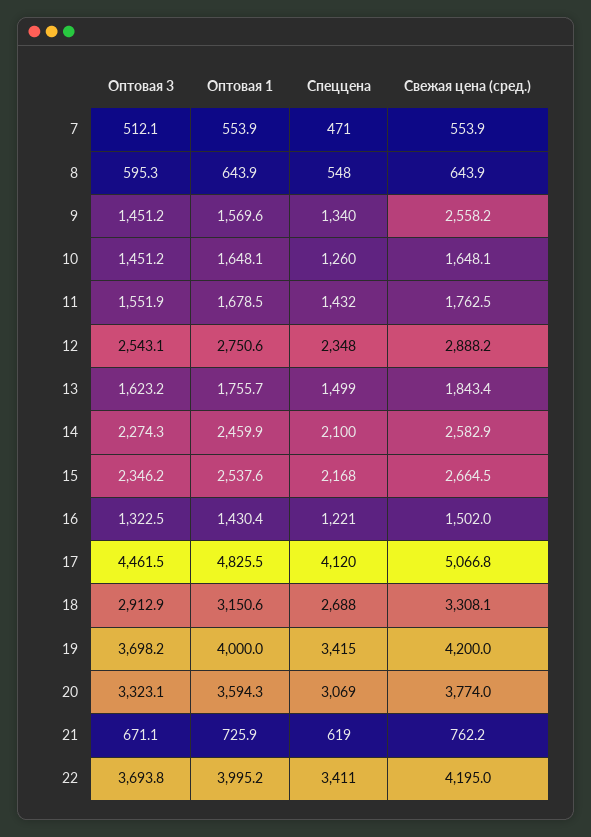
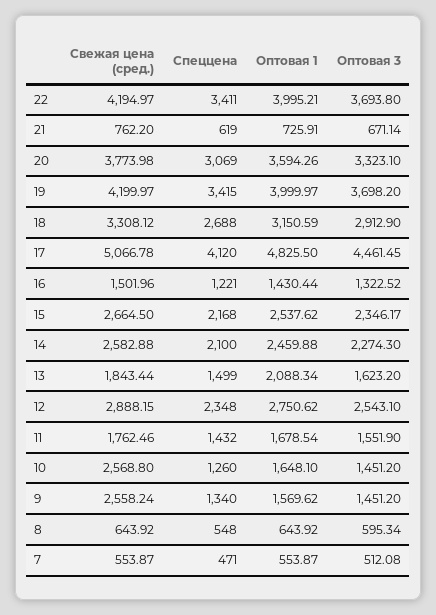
  {
    "Оптовая 3": {
      "7": 512.08,
      "8": 595.34,
      "9": 1451.2,
      "10": 1451.2,
      "11": 1551.9,
      "12": 2543.1,
      "13": 1623.2,
      "14": 2274.3,
      "15": 2346.17,
      "16": 1322.52,
      "17": 4461.45,
      "18": 2912.9,
      "19": 3698.2,
      "20": 3323.1,
      "21": 671.14,
      "22": 3693.8
    },
    "Оптовая 1": {
      "7": 553.87,
      "8": 643.92,
      "9": 1569.62,
      "10": 1648.1,
      "11": 1678.54,
      "12": 2750.62,
-     "13": 1755.7,
+     "13": 2088.34,
      "14": 2459.88,
      "15": 2537.62,
      "16": 1430.44,
      "17": 4825.5,
      "18": 3150.59,
      "19": 3999.97,
      "20": 3594.26,
      "21": 725.91,
      "22": 3995.21
    },
    "Спеццена": {
      "7": 471,
      "8": 548,
      "9": 1340,
      "10": 1260,
      "11": 1432,
      "12": 2348,
      "13": 1499,
      "14": 2100,
      "15": 2168,
      "16": 1221,
      "17": 4120,
      "18": 2688,
      "19": 3415,
      "20": 3069,
      "21": 619,
      "22": 3411
    },
    "Свежая цена (сред.)": {
      "7": 553.87,
      "8": 643.92,
      "9": 2558.24,
-     "10": 1648.1,
+     "10": 2568.8,
      "11": 1762.46,
      "12": 2888.15,
      "13": 1843.44,
      "14": 2582.88,
      "15": 2664.5,
      "16": 1501.96,
      "17": 5066.78,
      "18": 3308.12,
      "19": 4199.97,
      "20": 3773.98,
      "21": 762.2,
      "22": 4194.97
    }
  }

